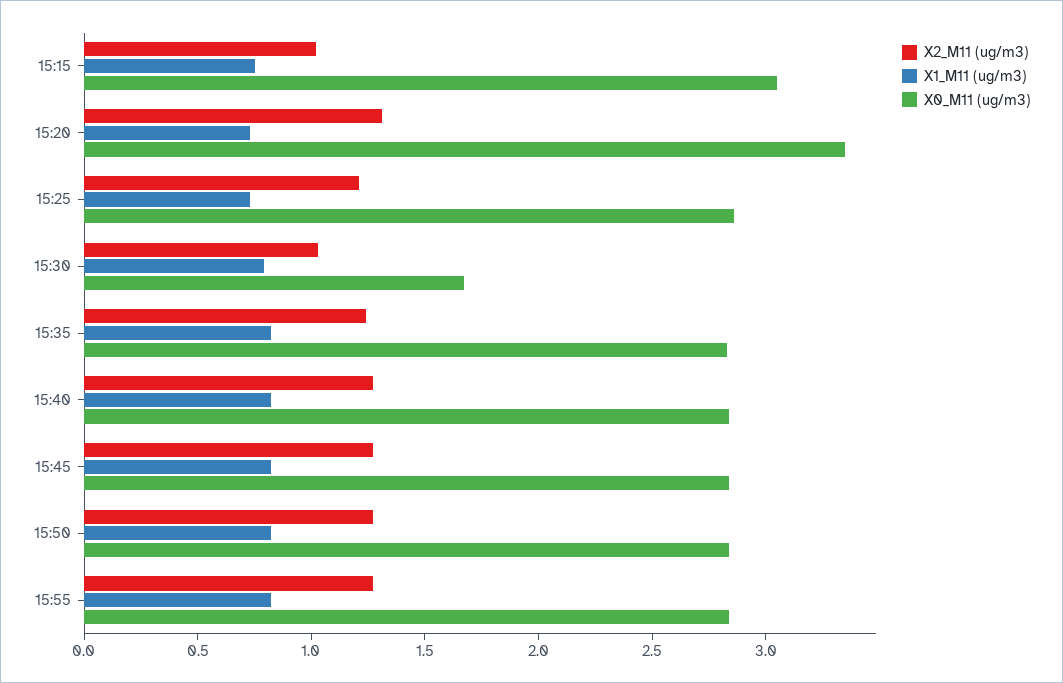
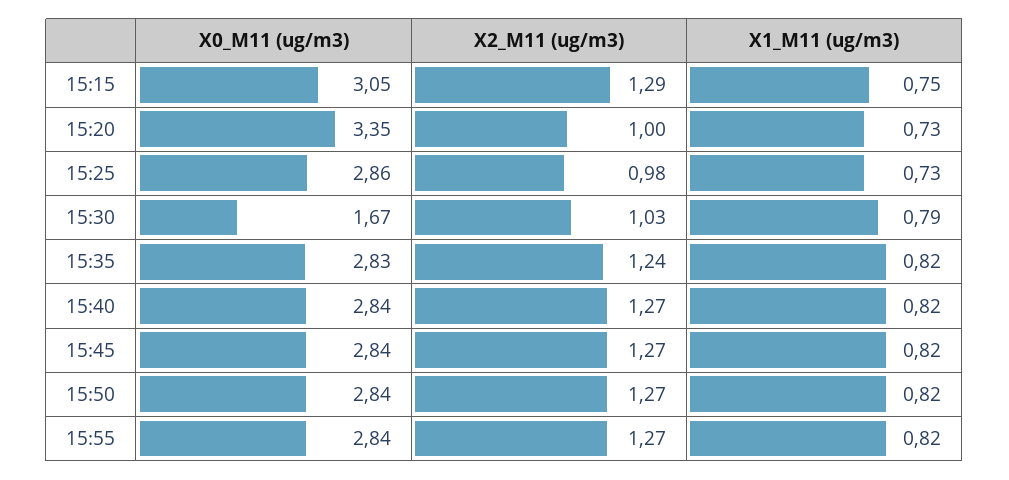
  {
    "X2_M11 (ug/m3)": {
-     "15:15": 1,
+     "15:15": 1.29,
-     "15:20": 1.3,
+     "15:20": 1,
-     "15:25": 1.2,
+     "15:25": 0.98,
      "15:30": 1.03,
      "15:35": 1.24,
      "15:40": 1.27,
      "15:45": 1.27,
      "15:50": 1.27,
      "15:55": 1.27
    },
    "X1_M11 (ug/m3)": {
      "15:15": 0.75,
      "15:20": 0.73,
      "15:25": 0.73,
      "15:30": 0.79,
      "15:35": 0.82,
      "15:40": 0.82,
      "15:45": 0.82,
      "15:50": 0.82,
      "15:55": 0.82
    },
    "X0_M11 (ug/m3)": {
      "15:15": 3.05,
      "15:20": 3.35,
      "15:25": 2.86,
      "15:30": 1.67,
      "15:35": 2.83,
      "15:40": 2.84,
      "15:45": 2.84,
      "15:50": 2.84,
      "15:55": 2.84
    }
  }

